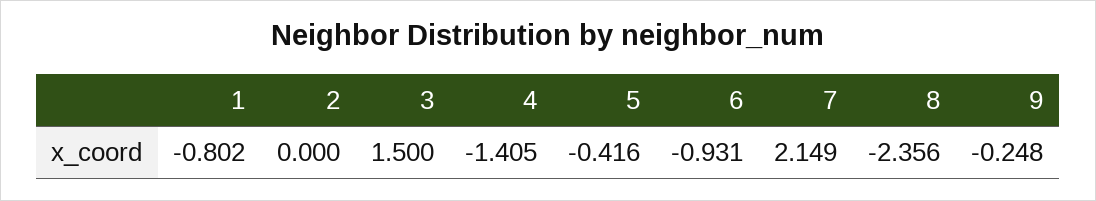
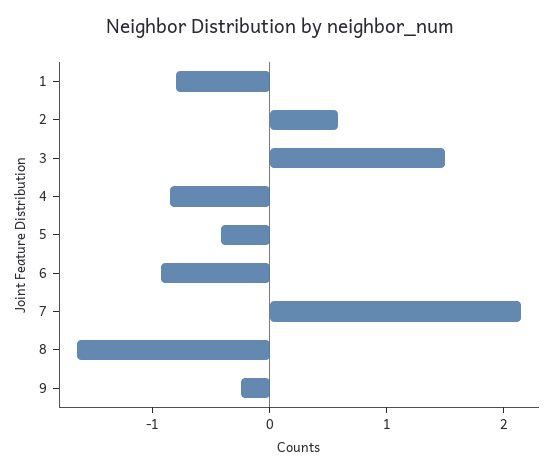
  {
    "1": -0.802,
-   "2": 0,
+   "2": 0.6,
    "3": 1.5,
-   "4": -1.405,
+   "4": -0.8,
    "5": -0.416,
    "6": -0.931,
    "7": 2.149,
-   "8": -2.356,
+   "8": -1.6,
    "9": -0.248
  }

